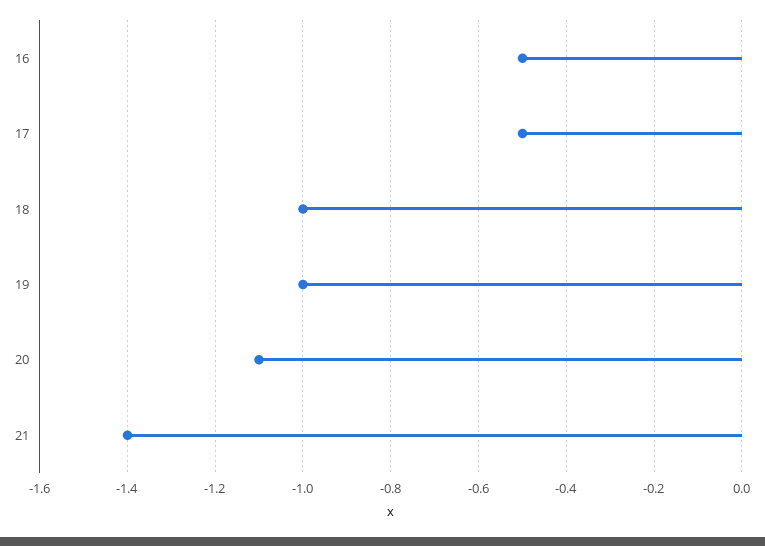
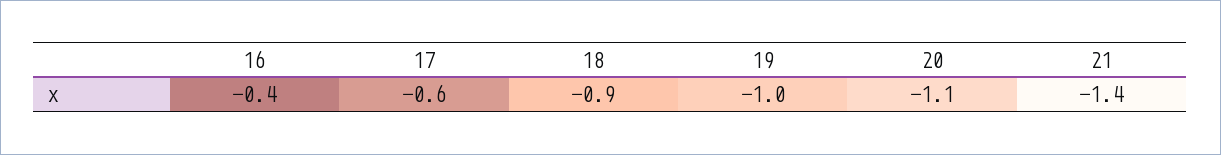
  {
-   "16": -0.5,
+   "16": -0.4,
-   "17": -0.5,
+   "17": -0.6,
-   "18": -1,
+   "18": -0.9,
    "19": -1,
    "20": -1.1,
    "21": -1.4
  }

